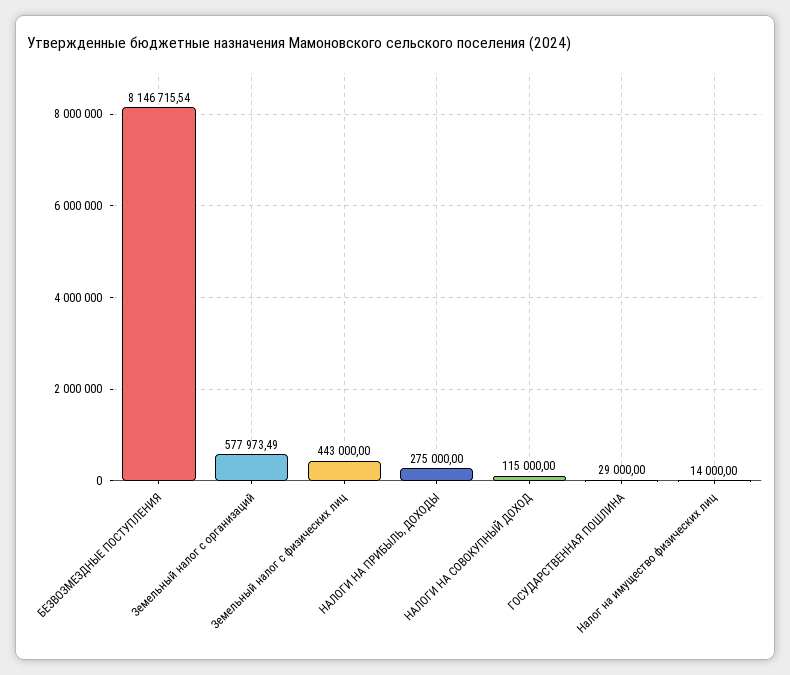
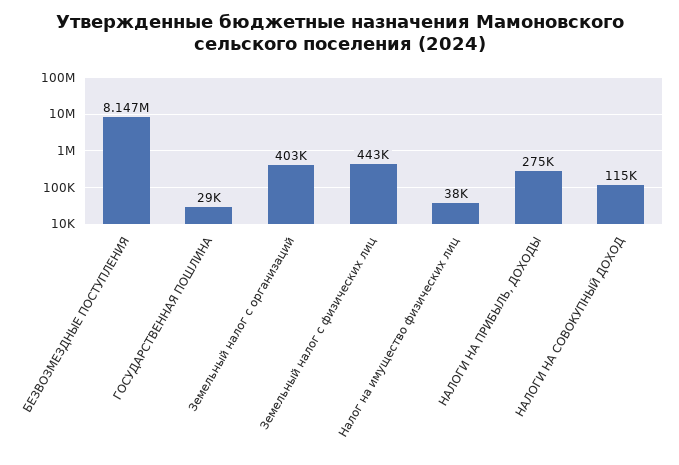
  {
    "БЕЗВОЗМЕЗДНЫЕ ПОСТУПЛЕНИЯ": 8146715.54,
-   "Земельный налог с организаций": 577973.49,
+   "Земельный налог с организаций": 403000,
    "Земельный налог с физических лиц": 443000,
    "НАЛОГИ НА ПРИБЫЛЬ, ДОХОДЫ": 275000,
    "НАЛОГИ НА СОВОКУПНЫЙ ДОХОД": 115000,
    "ГОСУДАРСТВЕННАЯ ПОШЛИНА": 29000,
-   "Налог на имущество физических лиц": 14000
+   "Налог на имущество физических лиц": 38000
  }

